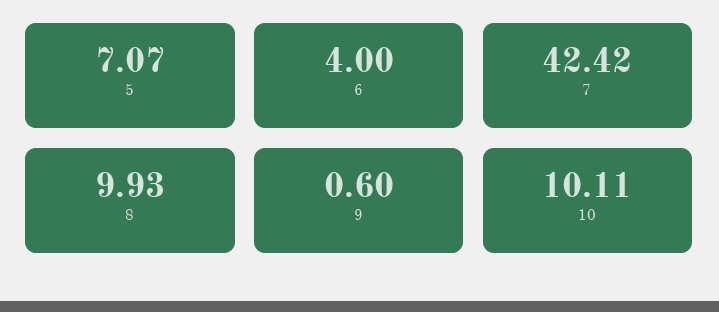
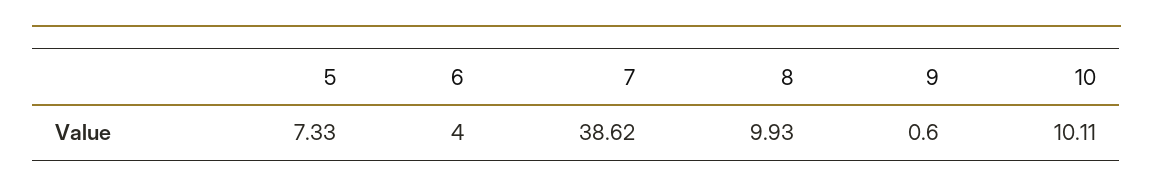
  {
-   "5": 7.07,
+   "5": 7.33,
    "6": 4,
-   "7": 42.42,
+   "7": 38.62,
    "8": 9.93,
    "9": 0.6,
    "10": 10.11
  }

